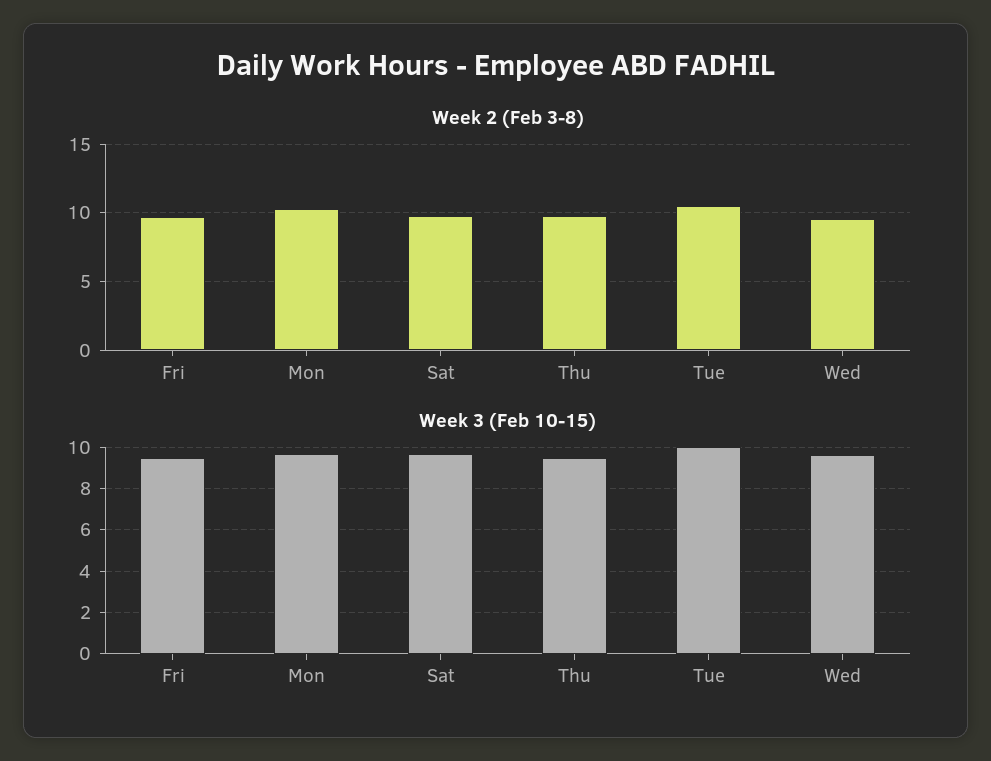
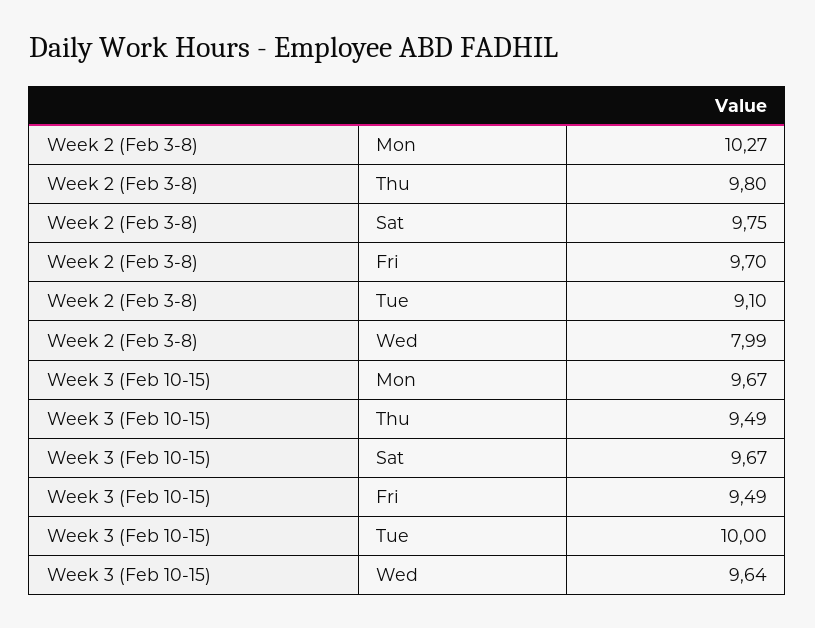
  {
    "Week 2 (Feb 3-8)": {
      "Fri": 9.7,
      "Mon": 10.27,
      "Sat": 9.75,
      "Thu": 9.8,
-     "Tue": 10.5,
+     "Tue": 9.1,
-     "Wed": 9.5
+     "Wed": 7.99
    },
    "Week 3 (Feb 10-15)": {
      "Fri": 9.49,
      "Mon": 9.67,
      "Sat": 9.67,
      "Thu": 9.49,
      "Tue": 10,
      "Wed": 9.64
    }
  }

